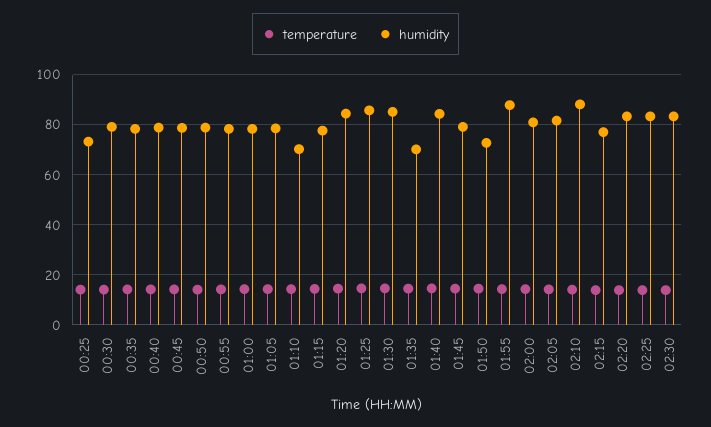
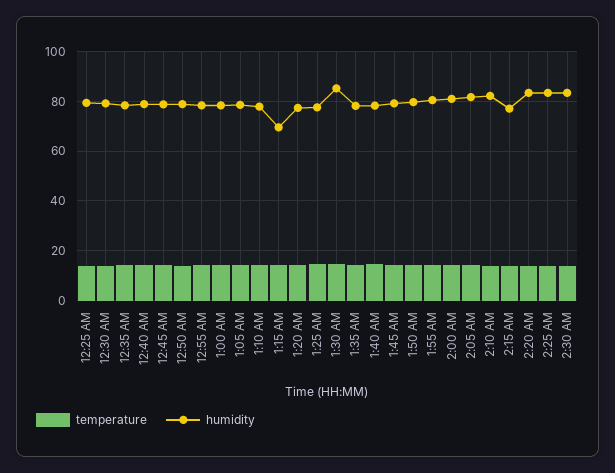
  {
    "temperature": {
      "00:25": 15,
      "00:30": 15,
      "00:35": 15,
      "00:40": 15,
      "00:45": 15,
      "00:50": 15,
      "00:55": 15,
      "01:00": 15,
      "01:05": 15,
      "01:10": 15,
      "01:15": 15,
      "01:20": 15,
      "01:25": 15,
      "01:30": 15,
      "01:35": 15,
      "01:40": 15,
      "01:45": 15,
      "01:50": 15,
      "01:55": 15,
      "02:00": 15,
      "02:05": 15,
      "02:10": 15,
      "02:15": 15,
      "02:20": 15,
      "02:25": 15,
      "02:30": 15
    },
    "humidity": {
-     "00:25": 72.5,
+     "00:25": 80,
      "00:30": 80,
      "00:35": 77.5,
      "00:40": 80,
      "00:45": 77.5,
      "00:50": 80,
      "00:55": 77.5,
      "01:00": 77.5,
      "01:05": 77.5,
-     "01:10": 70,
+     "01:10": 77.5,
-     "01:15": 77.5,
+     "01:15": 70,
-     "01:20": 85,
+     "01:20": 77.5,
-     "01:25": 85,
+     "01:25": 77.5,
      "01:30": 85,
-     "01:35": 70,
+     "01:35": 77.5,
-     "01:40": 85,
+     "01:40": 77.5,
      "01:45": 80,
-     "01:50": 72.5,
+     "01:50": 80,
-     "01:55": 87.5,
+     "01:55": 80,
      "02:00": 80,
      "02:05": 82.5,
-     "02:10": 87.5,
+     "02:10": 82.5,
      "02:15": 77.5,
      "02:20": 82.5,
      "02:25": 82.5,
      "02:30": 82.5
    }
  }

